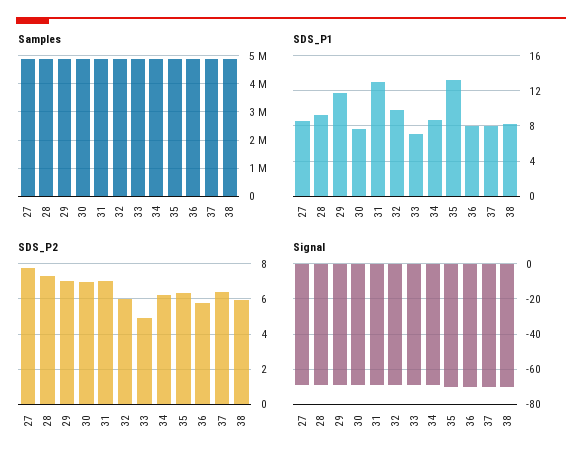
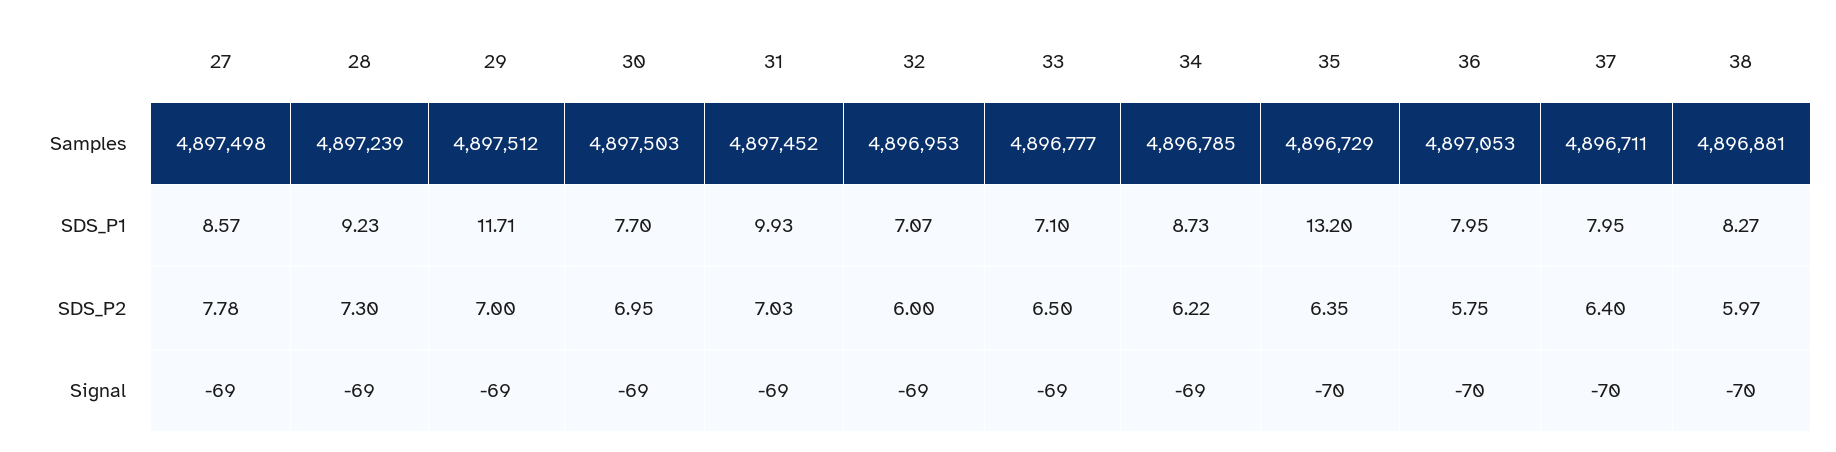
  {
    "Samples": {
      "27": 4897498,
      "28": 4897239,
      "29": 4897512,
      "30": 4897503,
      "31": 4897452,
      "32": 4896953,
      "33": 4896777,
      "34": 4896785,
      "35": 4896729,
      "36": 4897053,
      "37": 4896711,
      "38": 4896881
    },
    "SDS_P1": {
      "27": 8.57,
      "28": 9.23,
      "29": 11.71,
      "30": 7.7,
-     "31": 13,
+     "31": 9.93,
-     "32": 10,
+     "32": 7.07,
      "33": 7.1,
      "34": 8.73,
      "35": 13.2,
      "36": 7.95,
      "37": 7.95,
      "38": 8.27
    },
    "SDS_P2": {
      "27": 7.78,
      "28": 7.3,
      "29": 7,
      "30": 6.95,
      "31": 7.03,
      "32": 6,
-     "33": 5,
+     "33": 6.5,
      "34": 6.22,
      "35": 6.35,
      "36": 5.75,
      "37": 6.4,
      "38": 5.97
    },
    "Signal": {
      "27": -69,
      "28": -69,
      "29": -69,
      "30": -69,
      "31": -69,
      "32": -69,
      "33": -69,
      "34": -69,
      "35": -70,
      "36": -70,
      "37": -70,
      "38": -70
    }
  }

